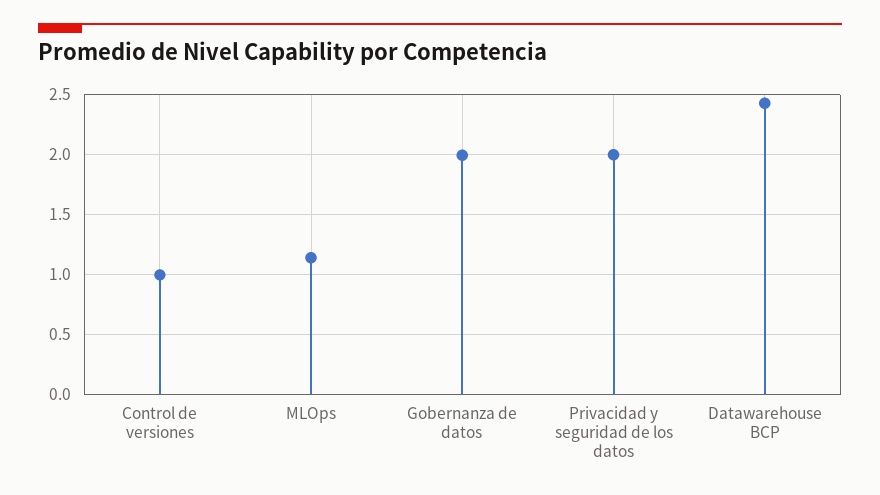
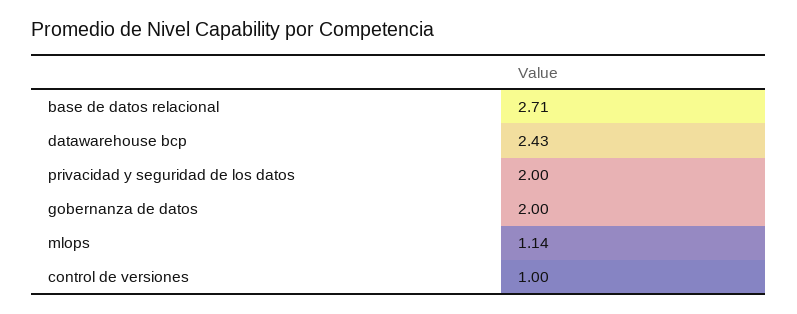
  {
    "Control de versiones": 1,
    "MLOps": 1.14,
    "Gobernanza de datos": 2,
    "Privacidad y seguridad de los datos": 2,
-   "Datawarehouse BCP": 2.43
+   "Datawarehouse BCP": 2.43,
+   "base de datos relacional": 2.71
  }

